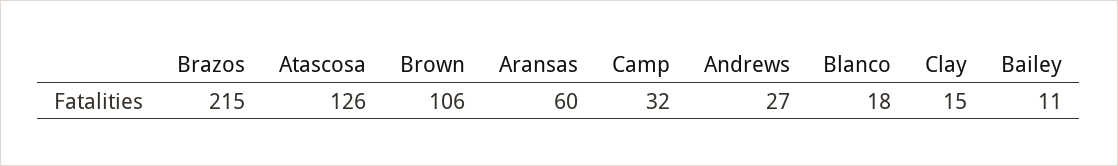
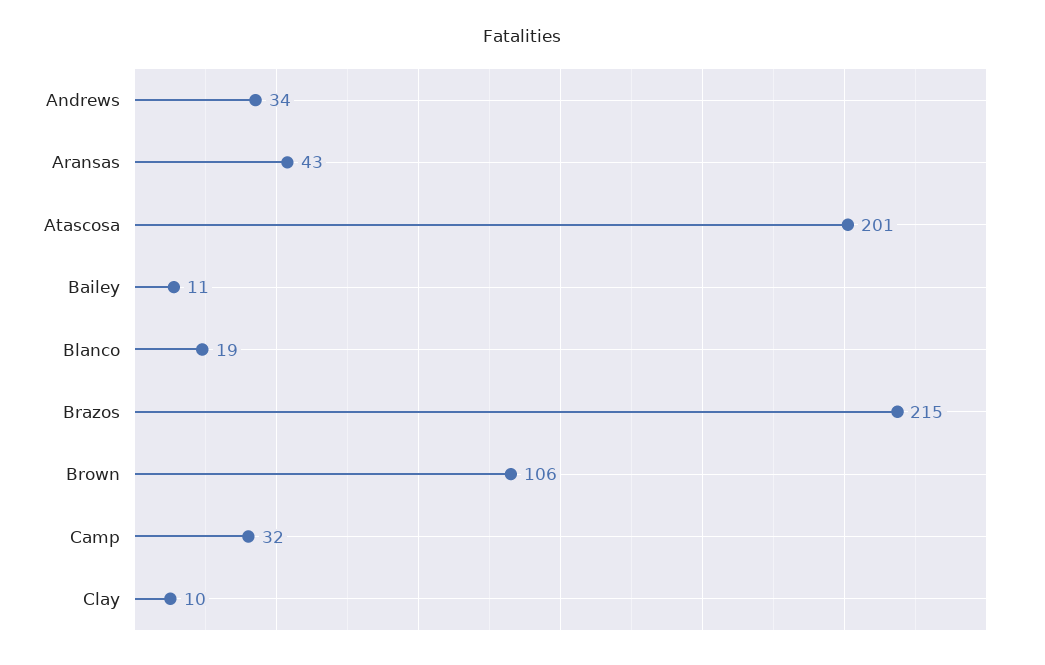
  {
    "Brazos": 215,
-   "Atascosa": 126,
+   "Atascosa": 201,
    "Brown": 106,
-   "Aransas": 60,
+   "Aransas": 43,
    "Camp": 32,
-   "Andrews": 27,
+   "Andrews": 34,
-   "Blanco": 18,
+   "Blanco": 19,
-   "Clay": 15,
+   "Clay": 10,
    "Bailey": 11
  }

